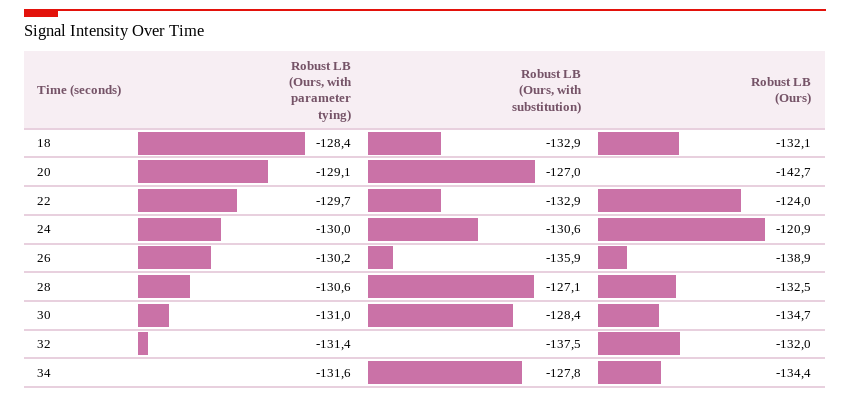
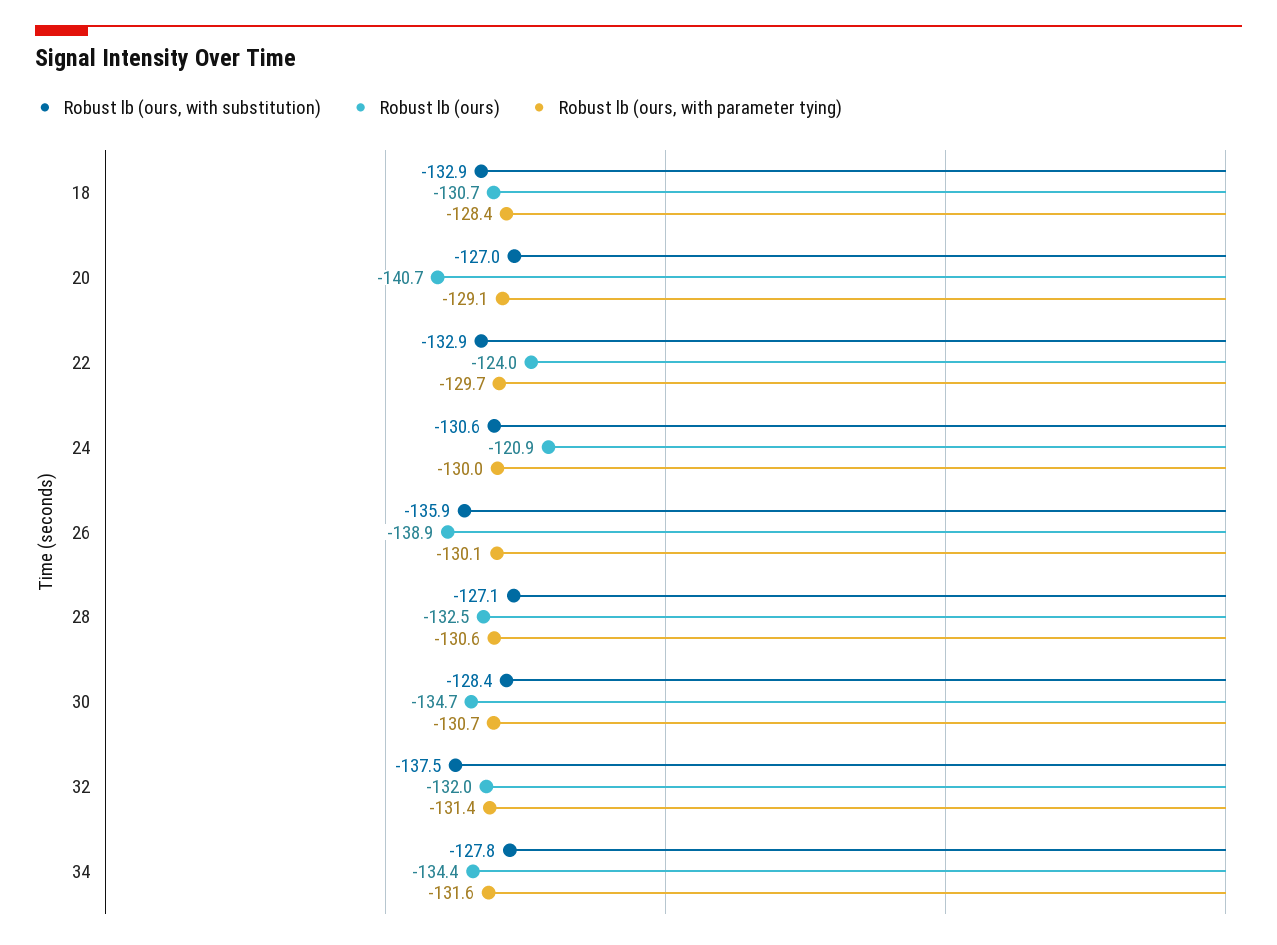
  {
    "Robust LB (Ours, with parameter tying)": {
      "18": -128.4,
      "20": -129.1,
      "22": -129.7,
      "24": -130,
-     "26": -130.2,
+     "26": -130.1,
      "28": -130.6,
-     "30": -131,
+     "30": -130.7,
      "32": -131.4,
      "34": -131.6
    },
    "Robust LB (Ours, with substitution)": {
      "18": -132.9,
      "20": -127,
      "22": -132.9,
      "24": -130.6,
      "26": -135.9,
      "28": -127.1,
      "30": -128.4,
      "32": -137.5,
      "34": -127.8
    },
    "Robust LB (Ours)": {
-     "18": -132.1,
+     "18": -130.7,
-     "20": -142.7,
+     "20": -140.7,
      "22": -124,
      "24": -120.9,
      "26": -138.9,
      "28": -132.5,
      "30": -134.7,
      "32": -132,
      "34": -134.4
    }
  }

